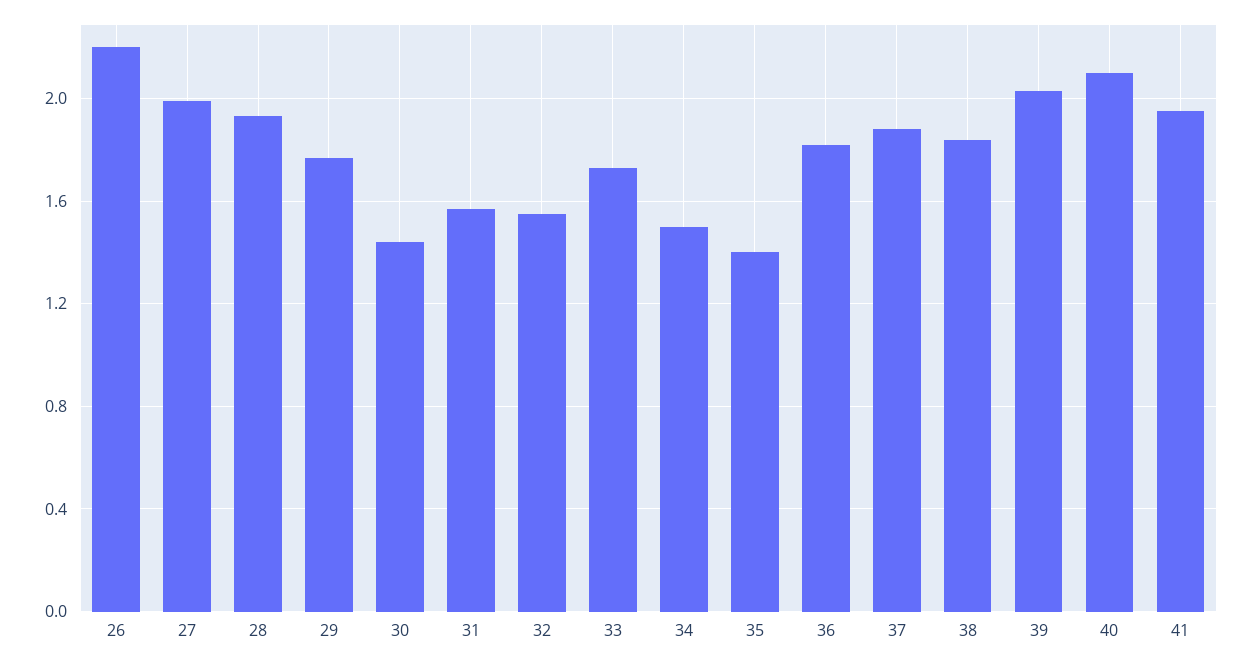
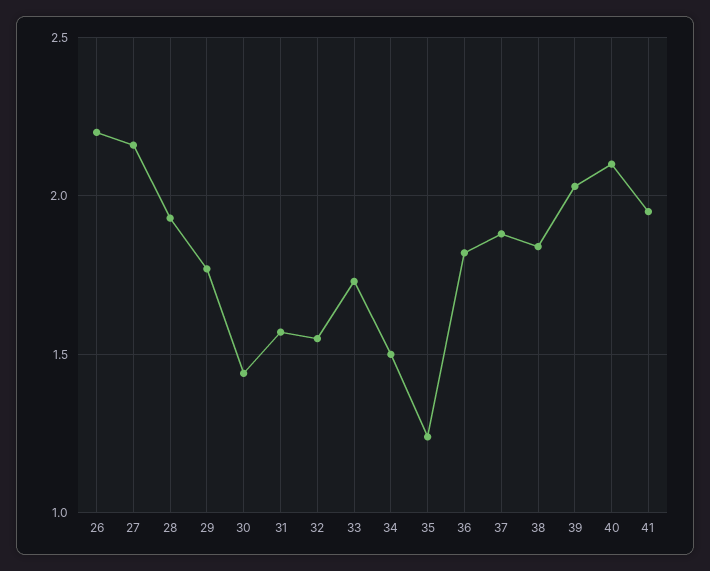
  {
    "26": 2.2,
-   "27": 2,
+   "27": 2.15,
    "28": 1.95,
    "29": 1.75,
    "30": 1.45,
    "31": 1.55,
    "32": 1.55,
    "33": 1.75,
    "34": 1.5,
-   "35": 1.4,
+   "35": 1.25,
    "36": 1.8,
    "37": 1.9,
    "38": 1.85,
    "39": 2.05,
    "40": 2.1,
    "41": 1.95
  }

